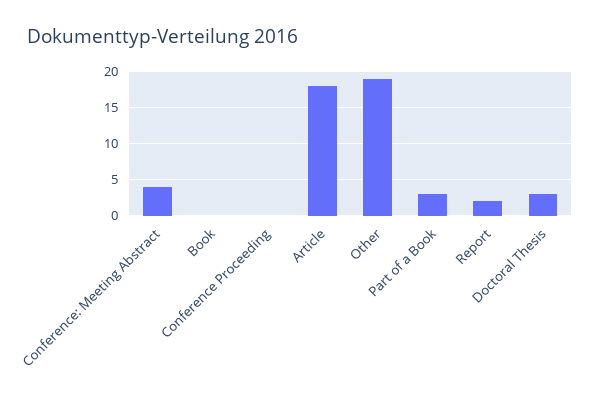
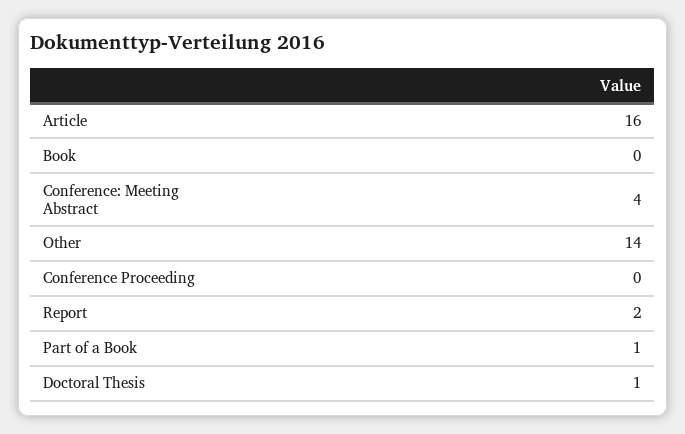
  {
    "Conference: Meeting Abstract": 4,
    "Book": 0,
    "Conference Proceeding": 0,
-   "Article": 18,
+   "Article": 16,
-   "Other": 19,
+   "Other": 14,
-   "Part of a Book": 3,
+   "Part of a Book": 1,
    "Report": 2,
-   "Doctoral Thesis": 3
+   "Doctoral Thesis": 1
  }

